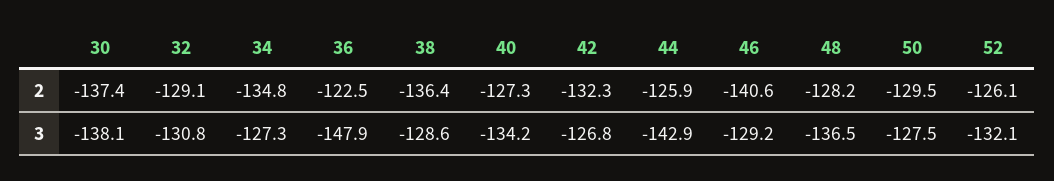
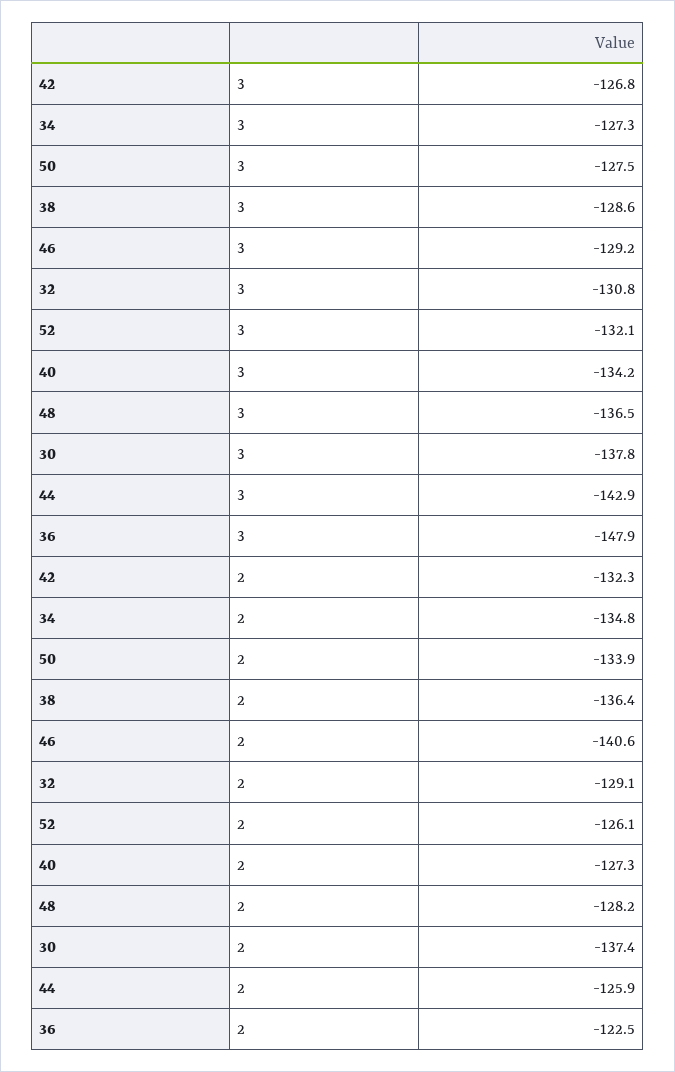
  {
    "30": {
      "2": -137.4,
-     "3": -138.1
+     "3": -137.8
    },
    "32": {
      "2": -129.1,
      "3": -130.8
    },
    "34": {
      "2": -134.8,
      "3": -127.3
    },
    "36": {
      "2": -122.5,
      "3": -147.9
    },
    "38": {
      "2": -136.4,
      "3": -128.6
    },
    "40": {
      "2": -127.3,
      "3": -134.2
    },
    "42": {
      "2": -132.3,
      "3": -126.8
    },
    "44": {
      "2": -125.9,
      "3": -142.9
    },
    "46": {
      "2": -140.6,
      "3": -129.2
    },
    "48": {
      "2": -128.2,
      "3": -136.5
    },
    "50": {
-     "2": -129.5,
+     "2": -133.9,
      "3": -127.5
    },
    "52": {
      "2": -126.1,
      "3": -132.1
    }
  }

